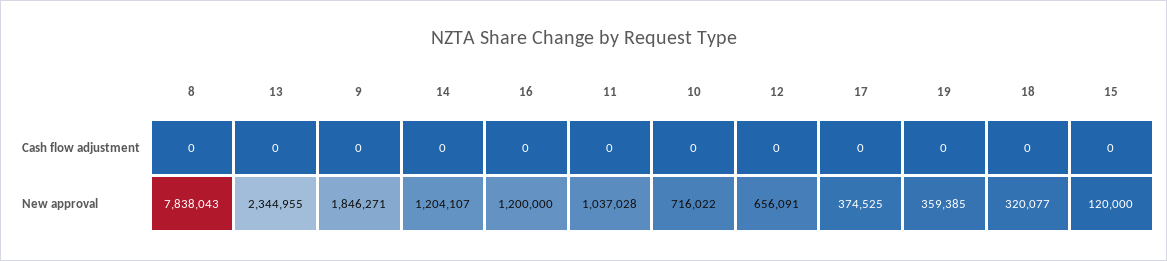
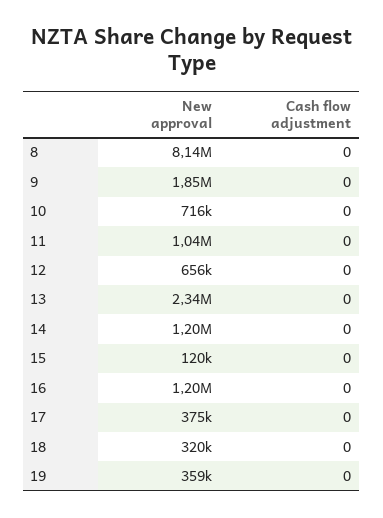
  {
    "8": {
      "Cash flow adjustment": 0,
-     "New approval": 7838043
+     "New approval": 8140000
    },
    "13": {
      "Cash flow adjustment": 0,
      "New approval": 2344955
    },
    "9": {
      "Cash flow adjustment": 0,
      "New approval": 1846271
    },
    "14": {
      "Cash flow adjustment": 0,
      "New approval": 1204107
    },
    "16": {
      "Cash flow adjustment": 0,
      "New approval": 1200000
    },
    "11": {
      "Cash flow adjustment": 0,
      "New approval": 1037028
    },
    "10": {
      "Cash flow adjustment": 0,
      "New approval": 716022
    },
    "12": {
      "Cash flow adjustment": 0,
      "New approval": 656091
    },
    "17": {
      "Cash flow adjustment": 0,
      "New approval": 374525
    },
    "19": {
      "Cash flow adjustment": 0,
      "New approval": 359385
    },
    "18": {
      "Cash flow adjustment": 0,
      "New approval": 320077
    },
    "15": {
      "Cash flow adjustment": 0,
      "New approval": 120000
    }
  }

